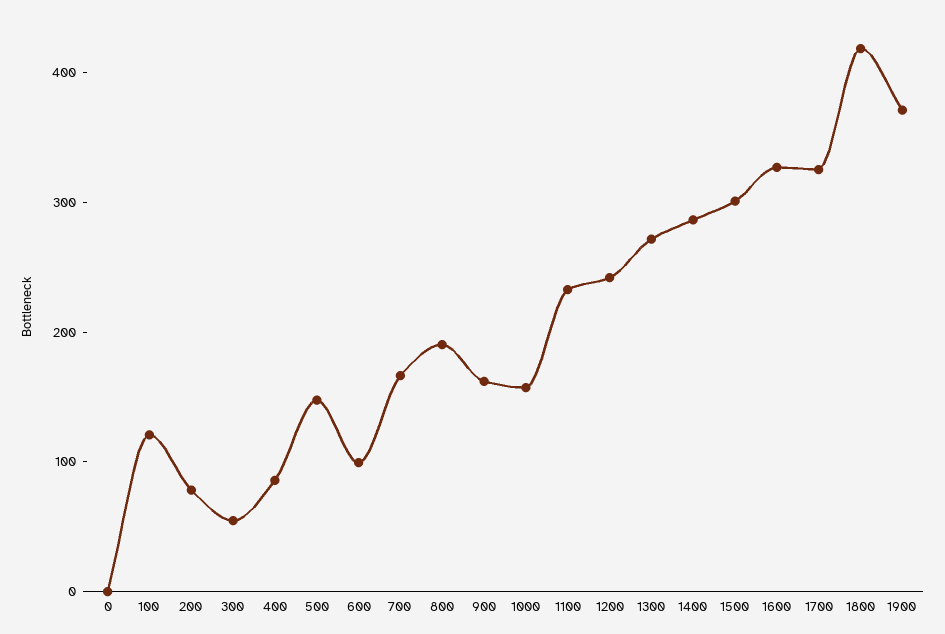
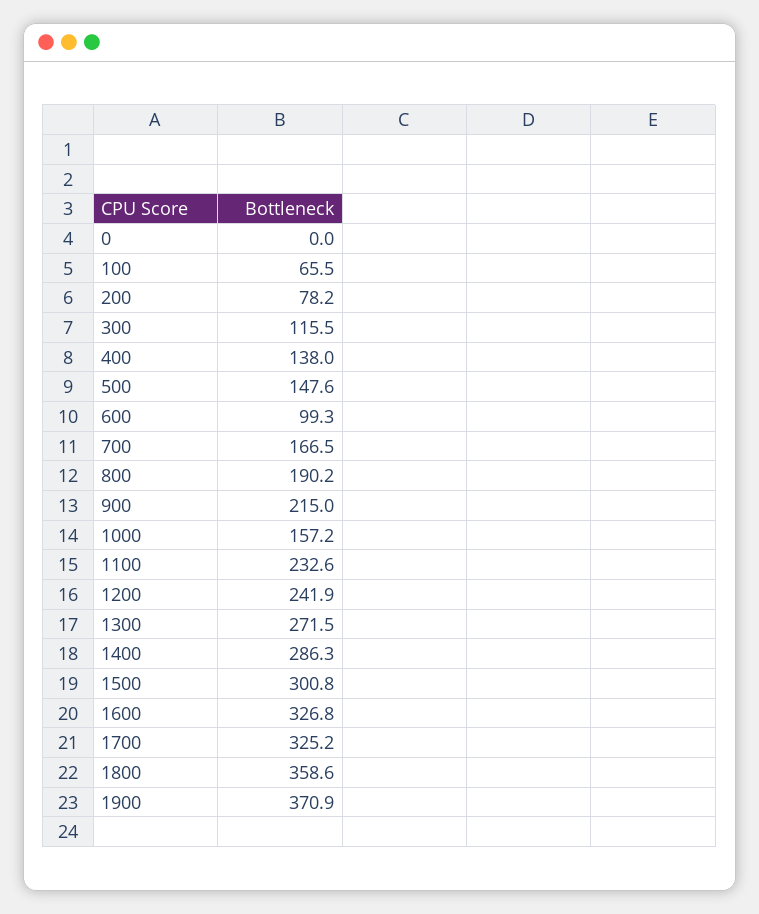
  {
    "0": 0,
-   "100": 120,
+   "100": 65.5,
    "200": 78.2,
-   "300": 60,
+   "300": 115.5,
-   "400": 80,
+   "400": 138,
    "500": 147.6,
    "600": 99.3,
    "700": 166.5,
    "800": 190.2,
-   "900": 160,
+   "900": 215,
    "1000": 157.2,
    "1100": 232.6,
    "1200": 241.9,
    "1300": 271.5,
    "1400": 286.3,
    "1500": 300.8,
    "1600": 326.8,
    "1700": 325.2,
-   "1800": 420,
+   "1800": 358.6,
    "1900": 370.9
  }

